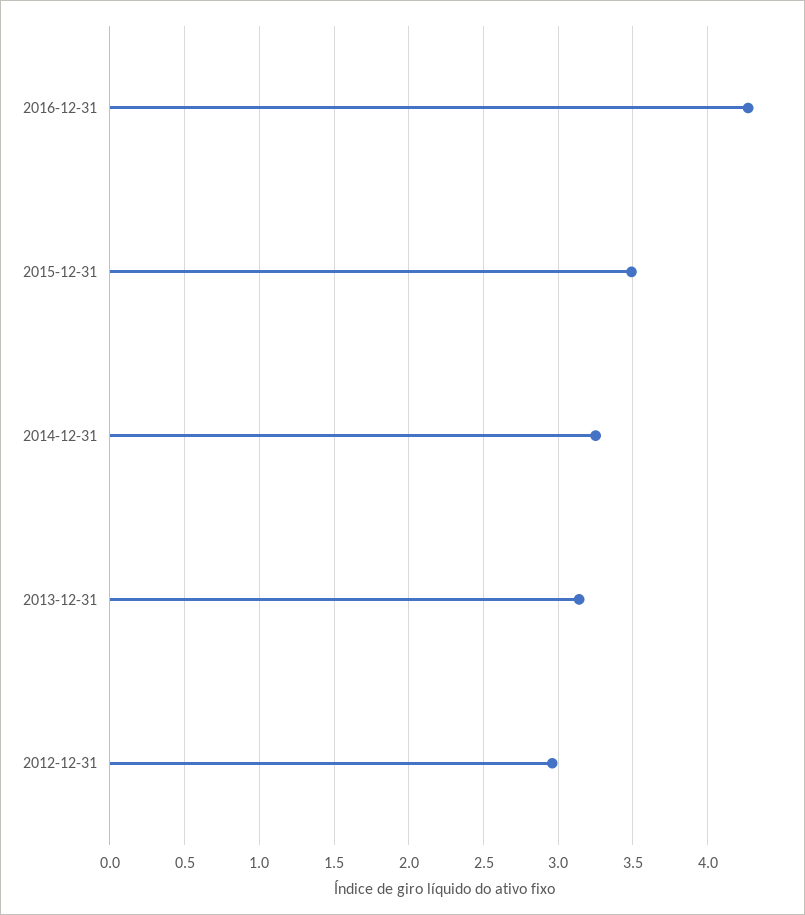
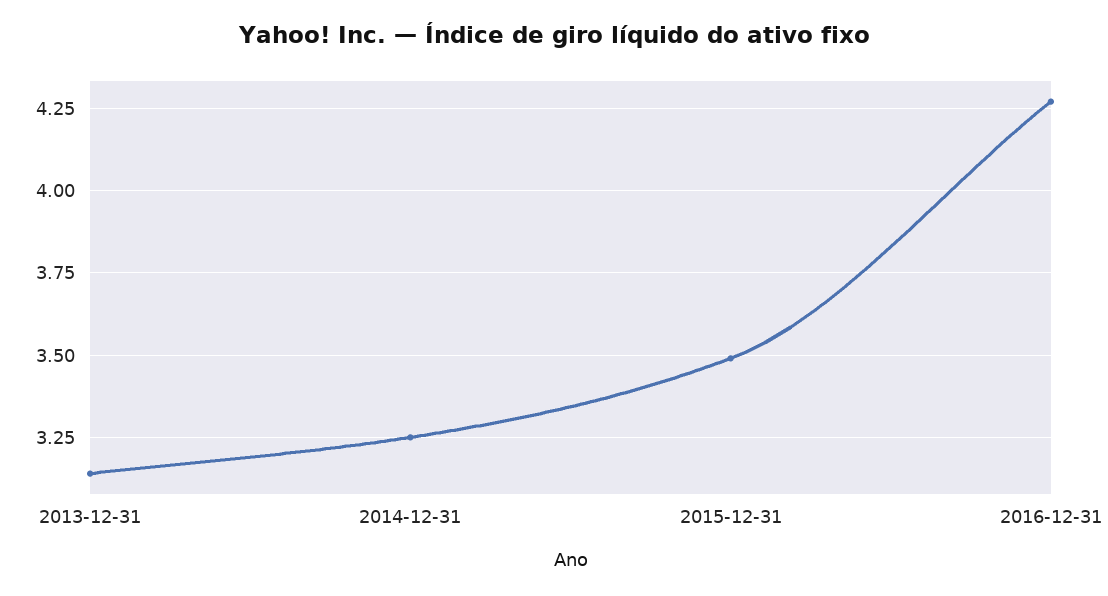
  {
    "2016-12-31": 4.25,
    "2015-12-31": 3.5,
    "2014-12-31": 3.25,
-   "2013-12-31": 3.15,
+   "2013-12-31": 3.15
-   "2012-12-31": 2.95
  }

